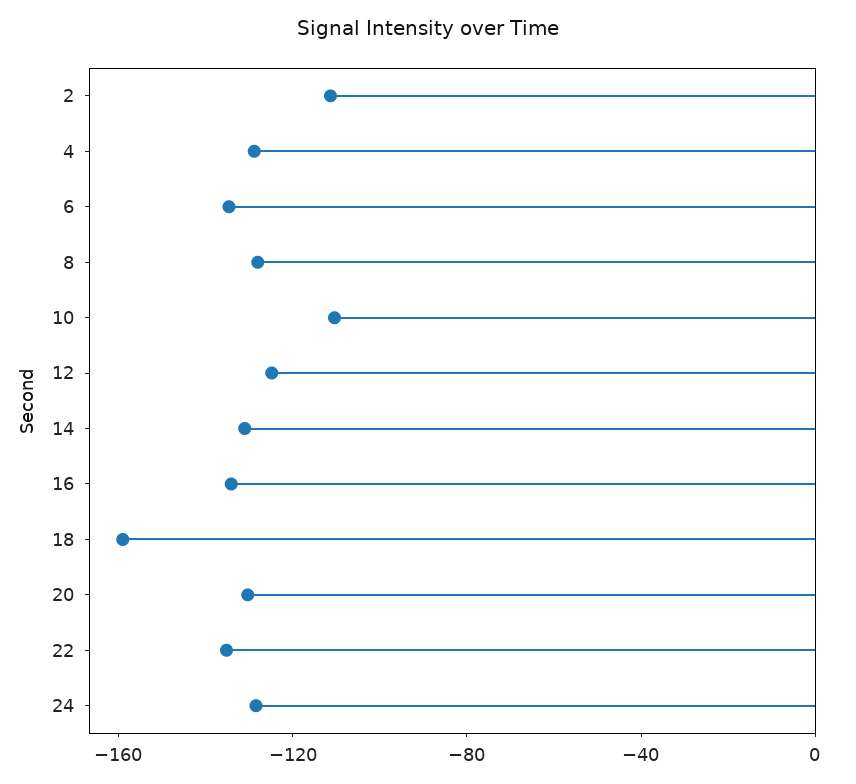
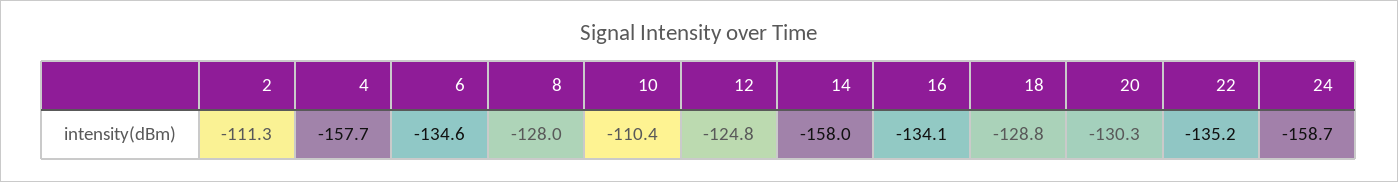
  {
    "2": -111.3,
-   "4": -130,
+   "4": -157.7,
    "6": -134.6,
    "8": -128,
    "10": -110.4,
    "12": -124.8,
-   "14": -130,
+   "14": -158,
    "16": -134.1,
-   "18": -160,
+   "18": -128.8,
    "20": -130.3,
    "22": -135.2,
-   "24": -130
+   "24": -158.7
  }

